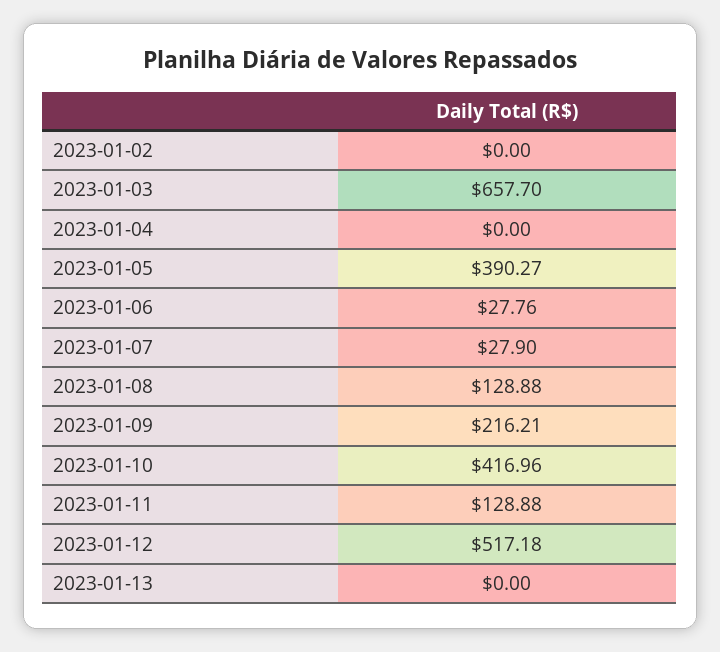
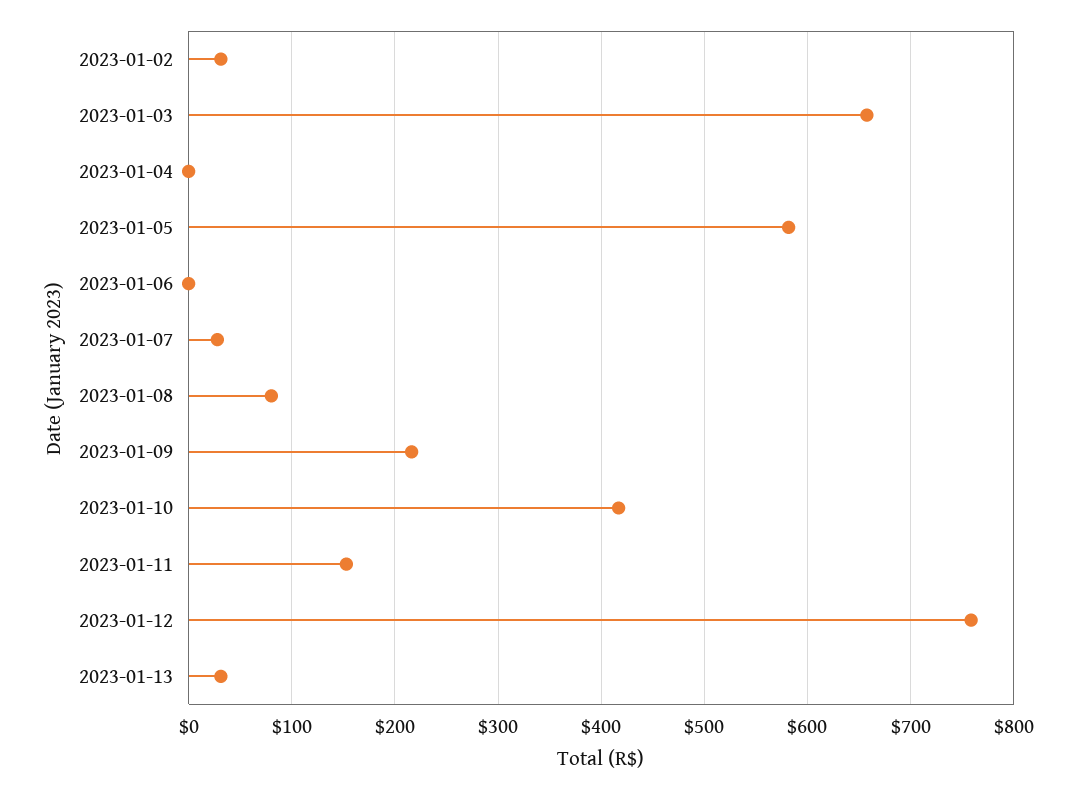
  {
-   "2023-01-02": 0,
+   "2023-01-02": 30,
    "2023-01-03": 657.7,
    "2023-01-04": 0,
-   "2023-01-05": 390.27,
+   "2023-01-05": 580,
-   "2023-01-06": 27.76,
+   "2023-01-06": 0,
    "2023-01-07": 27.9,
-   "2023-01-08": 128.88,
+   "2023-01-08": 80,
    "2023-01-09": 216.21,
    "2023-01-10": 416.96,
-   "2023-01-11": 128.88,
+   "2023-01-11": 150,
-   "2023-01-12": 517.18,
+   "2023-01-12": 760,
-   "2023-01-13": 0
+   "2023-01-13": 30
  }

